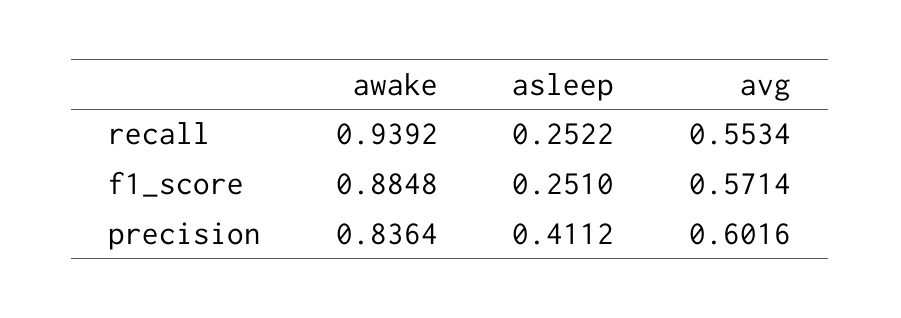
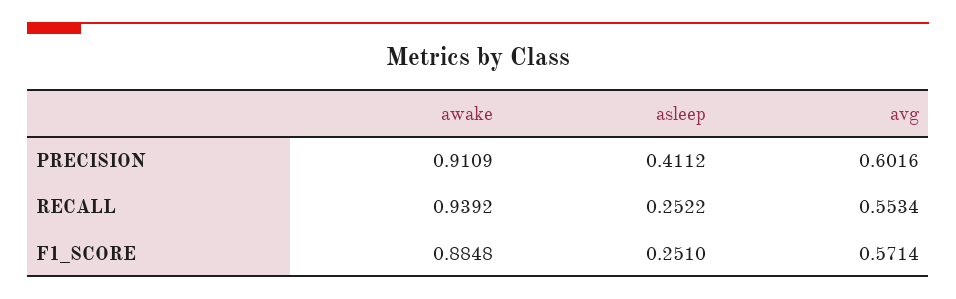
  {
    "awake": {
      "recall": 0.9392,
      "f1_score": 0.8848,
-     "precision": 0.8364
+     "precision": 0.9109
    },
    "asleep": {
      "recall": 0.2522,
      "f1_score": 0.251,
      "precision": 0.4112
    },
    "avg": {
      "recall": 0.5534,
      "f1_score": 0.5714,
      "precision": 0.6016
    }
  }

